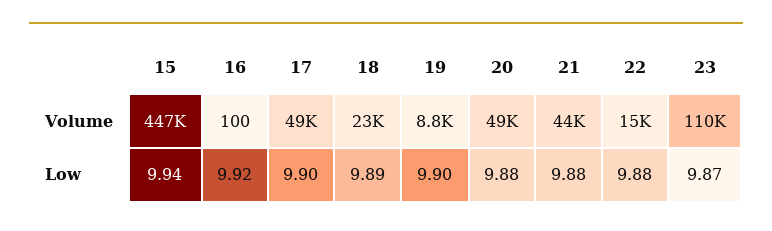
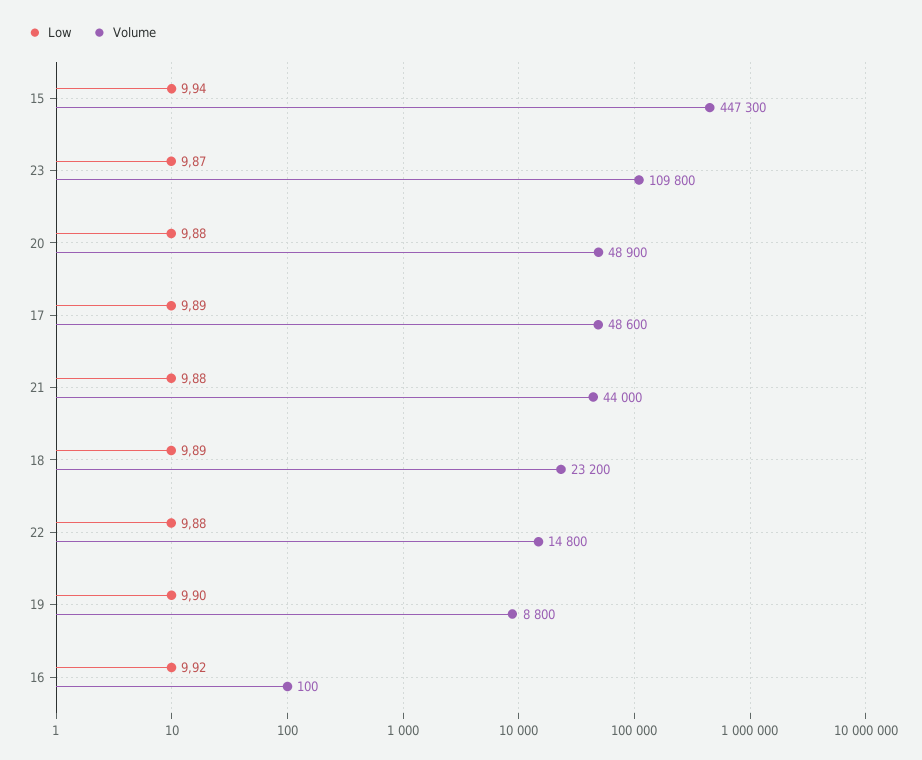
  {
    "Volume": {
      "15": 447300,
      "16": 100,
      "17": 48600,
      "18": 23200,
      "19": 8800,
      "20": 48900,
      "21": 44000,
      "22": 14800,
      "23": 109800
    },
    "Low": {
      "15": 9.94,
      "16": 9.92,
-     "17": 9.9,
+     "17": 9.89,
      "18": 9.89,
      "19": 9.9,
      "20": 9.88,
      "21": 9.88,
      "22": 9.88,
      "23": 9.87
    }
  }

